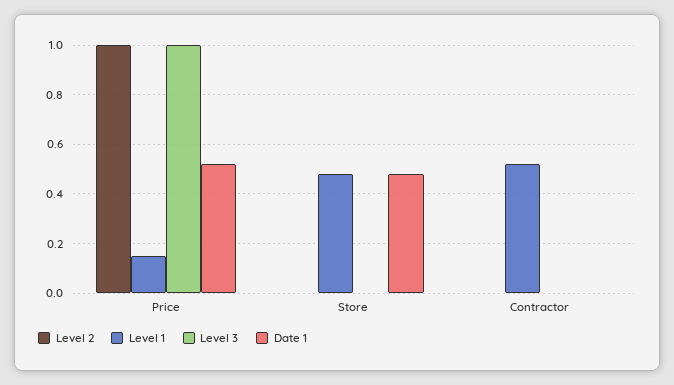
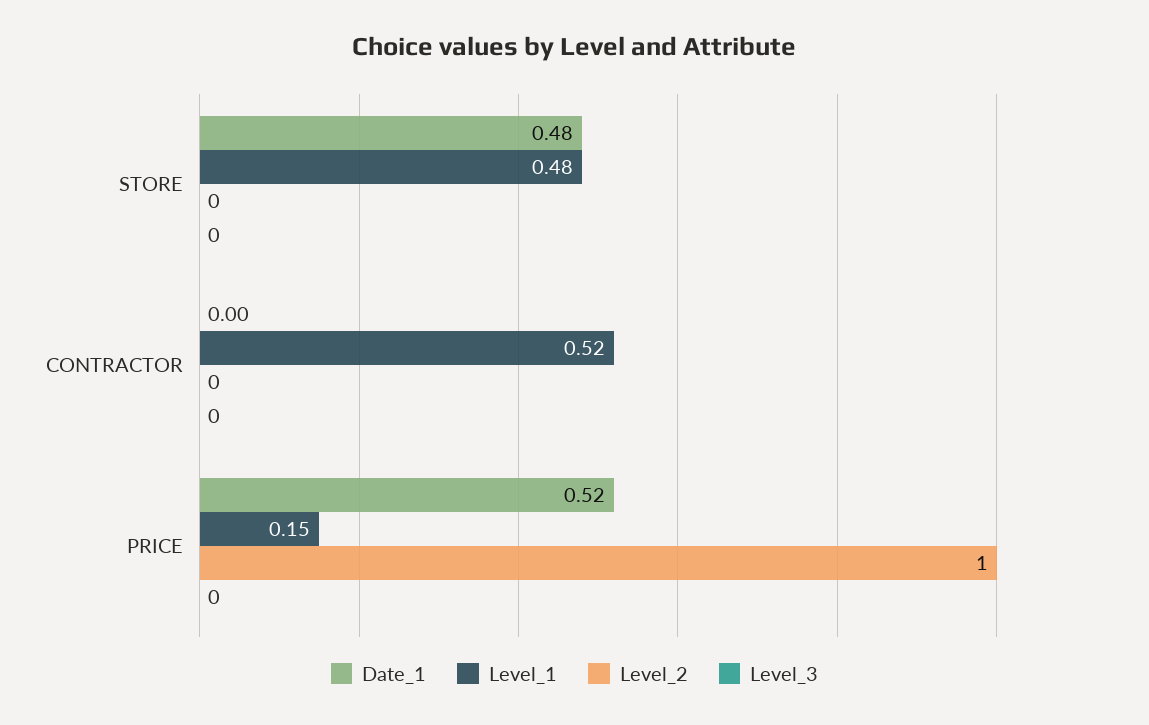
  {
    "Level 2": {
      "Price": 1,
      "Store": 0,
      "Contractor": 0
    },
    "Level 1": {
      "Price": 0.15,
      "Store": 0.48,
      "Contractor": 0.52
    },
    "Level 3": {
-     "Price": 1,
+     "Price": 0,
      "Store": 0,
      "Contractor": 0
    },
    "Date 1": {
      "Price": 0.52,
      "Store": 0.48,
      "Contractor": 0
    }
  }

